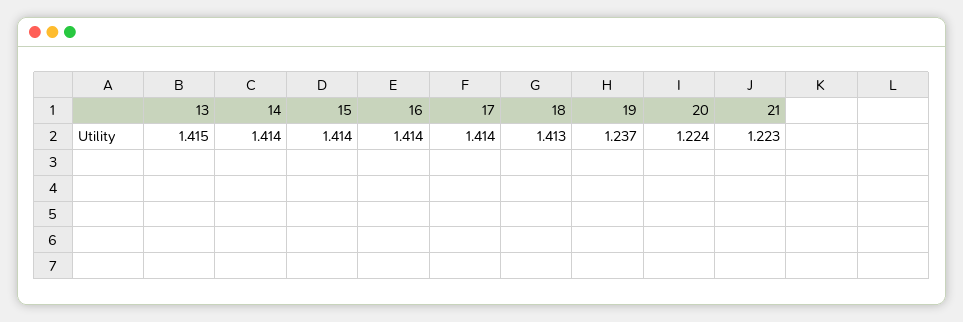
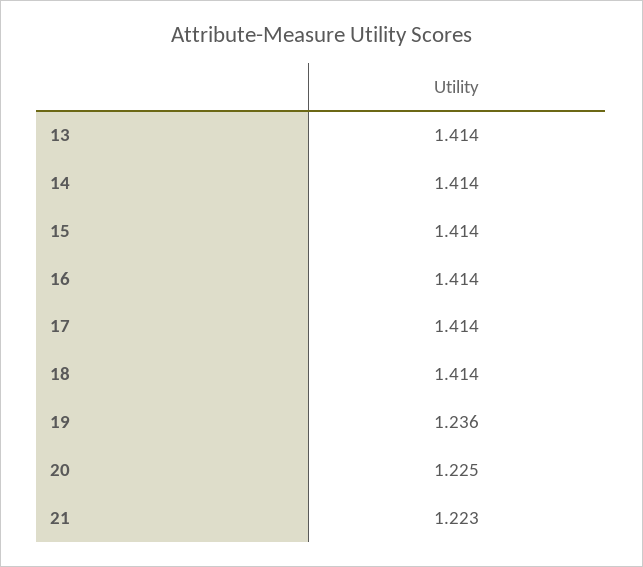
  {
-   "13": 1.415,
+   "13": 1.414,
    "14": 1.414,
    "15": 1.414,
    "16": 1.414,
    "17": 1.414,
-   "18": 1.413,
+   "18": 1.414,
-   "19": 1.237,
+   "19": 1.236,
-   "20": 1.224,
+   "20": 1.225,
    "21": 1.223
  }

